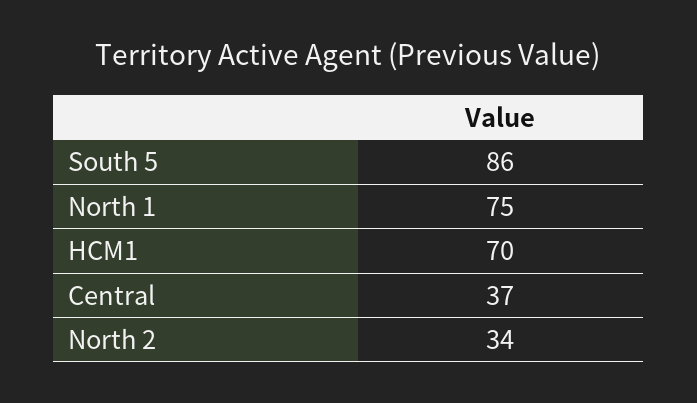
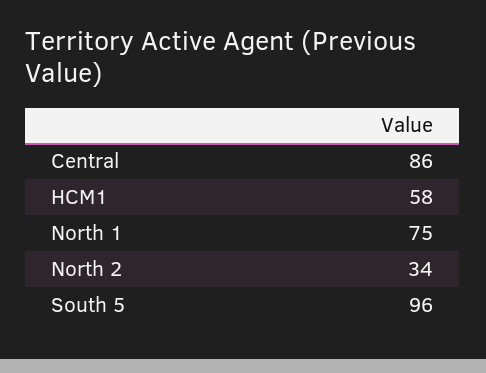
  {
-   "South 5": 86,
+   "South 5": 96,
    "North 1": 75,
-   "HCM1": 70,
+   "HCM1": 58,
-   "Central": 37,
+   "Central": 86,
    "North 2": 34
  }

